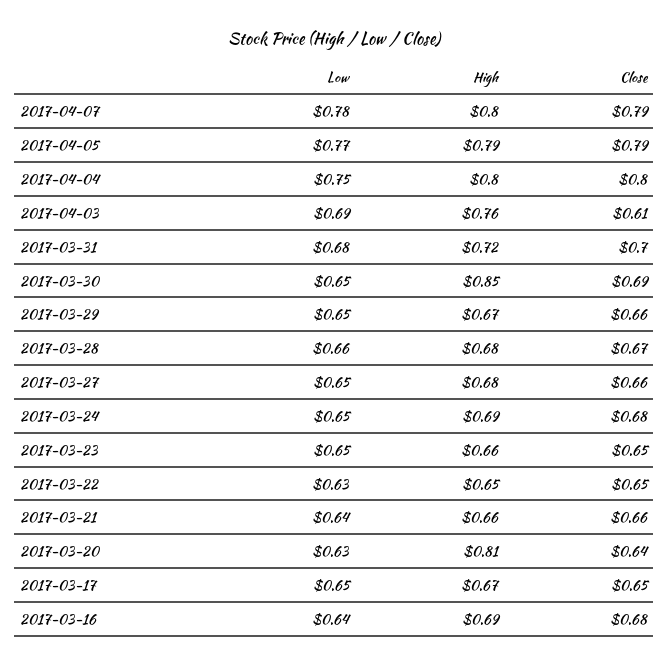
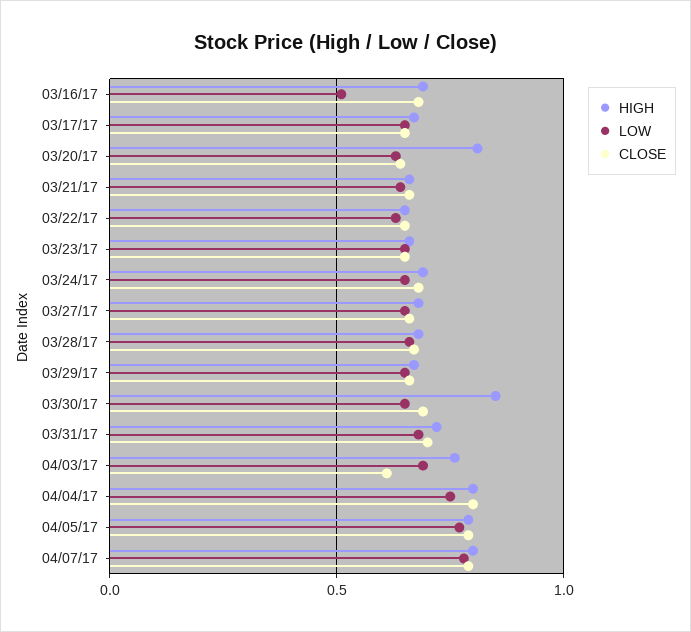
  {
    "Low": {
      "2017-04-07": 0.78,
      "2017-04-05": 0.77,
      "2017-04-04": 0.75,
      "2017-04-03": 0.69,
      "2017-03-31": 0.68,
      "2017-03-30": 0.65,
      "2017-03-29": 0.65,
      "2017-03-28": 0.66,
      "2017-03-27": 0.65,
      "2017-03-24": 0.65,
      "2017-03-23": 0.65,
      "2017-03-22": 0.63,
      "2017-03-21": 0.64,
      "2017-03-20": 0.63,
      "2017-03-17": 0.65,
-     "2017-03-16": 0.64
+     "2017-03-16": 0.5
    },
    "High": {
      "2017-04-07": 0.8,
      "2017-04-05": 0.79,
      "2017-04-04": 0.8,
      "2017-04-03": 0.76,
      "2017-03-31": 0.72,
      "2017-03-30": 0.85,
      "2017-03-29": 0.67,
      "2017-03-28": 0.68,
      "2017-03-27": 0.68,
      "2017-03-24": 0.69,
      "2017-03-23": 0.66,
      "2017-03-22": 0.65,
      "2017-03-21": 0.66,
      "2017-03-20": 0.81,
      "2017-03-17": 0.67,
      "2017-03-16": 0.69
    },
    "Close": {
      "2017-04-07": 0.79,
      "2017-04-05": 0.79,
      "2017-04-04": 0.8,
      "2017-04-03": 0.61,
      "2017-03-31": 0.7,
      "2017-03-30": 0.69,
      "2017-03-29": 0.66,
      "2017-03-28": 0.67,
      "2017-03-27": 0.66,
      "2017-03-24": 0.68,
      "2017-03-23": 0.65,
      "2017-03-22": 0.65,
      "2017-03-21": 0.66,
      "2017-03-20": 0.64,
      "2017-03-17": 0.65,
      "2017-03-16": 0.68
    }
  }

